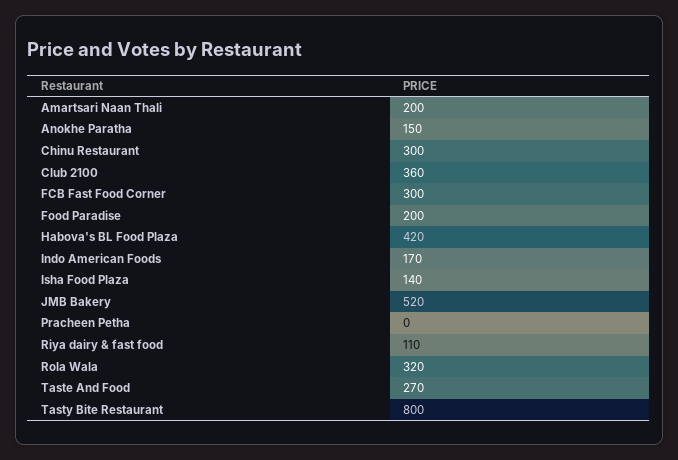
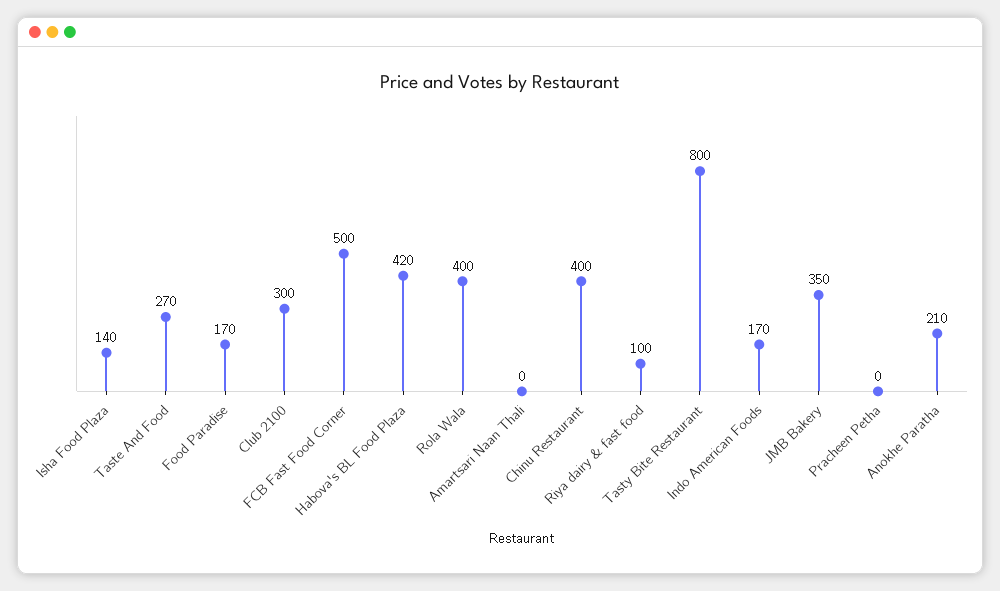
  {
-   "Amartsari Naan Thali": 200,
+   "Amartsari Naan Thali": 0,
-   "Anokhe Paratha": 150,
+   "Anokhe Paratha": 210,
-   "Chinu Restaurant": 300,
+   "Chinu Restaurant": 400,
-   "Club 2100": 360,
+   "Club 2100": 300,
-   "FCB Fast Food Corner": 300,
+   "FCB Fast Food Corner": 500,
-   "Food Paradise": 200,
+   "Food Paradise": 170,
    "Habova's BL Food Plaza": 420,
    "Indo American Foods": 170,
    "Isha Food Plaza": 140,
-   "JMB Bakery": 520,
+   "JMB Bakery": 350,
    "Pracheen Petha": 0,
-   "Riya dairy & fast food": 110,
+   "Riya dairy & fast food": 100,
-   "Rola Wala": 320,
+   "Rola Wala": 400,
    "Taste And Food": 270,
    "Tasty Bite Restaurant": 800
  }

